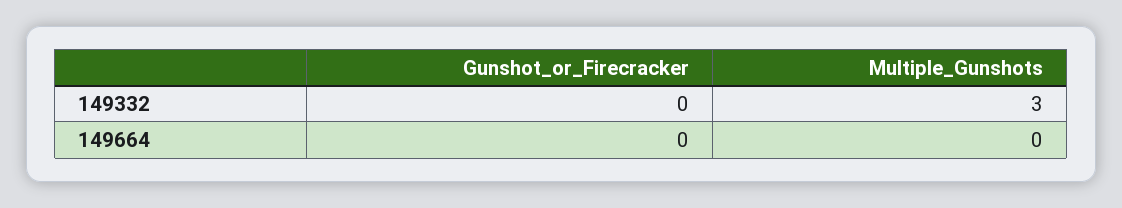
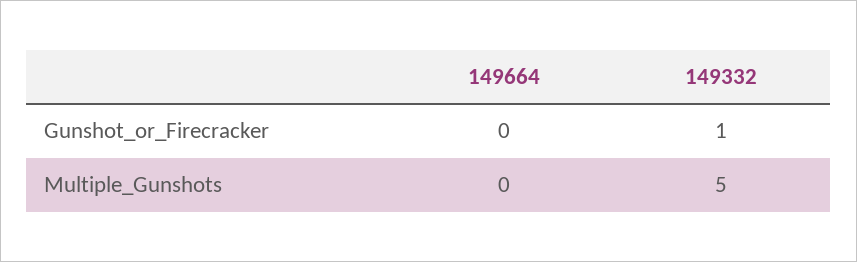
  {
    "Gunshot_or_Firecracker": {
-     "149332": 0,
+     "149332": 1,
      "149664": 0
    },
    "Multiple_Gunshots": {
-     "149332": 3,
+     "149332": 5,
      "149664": 0
    }
  }

